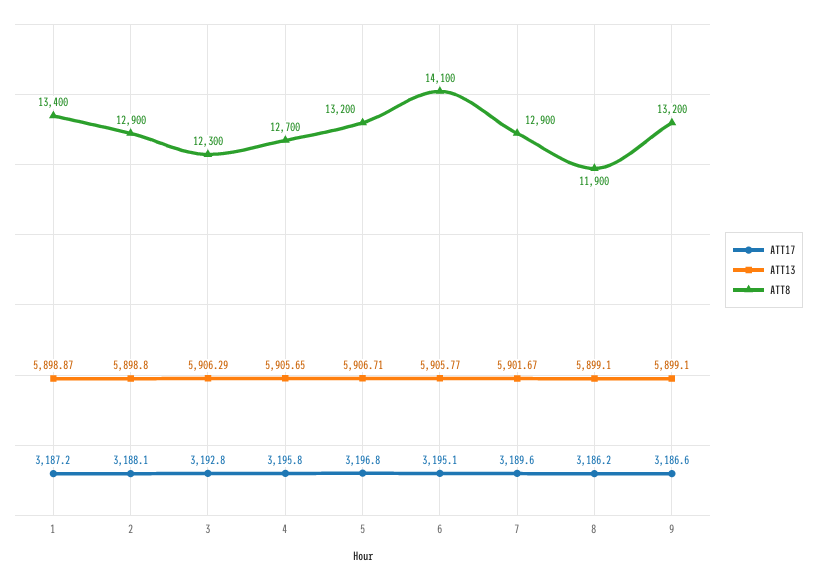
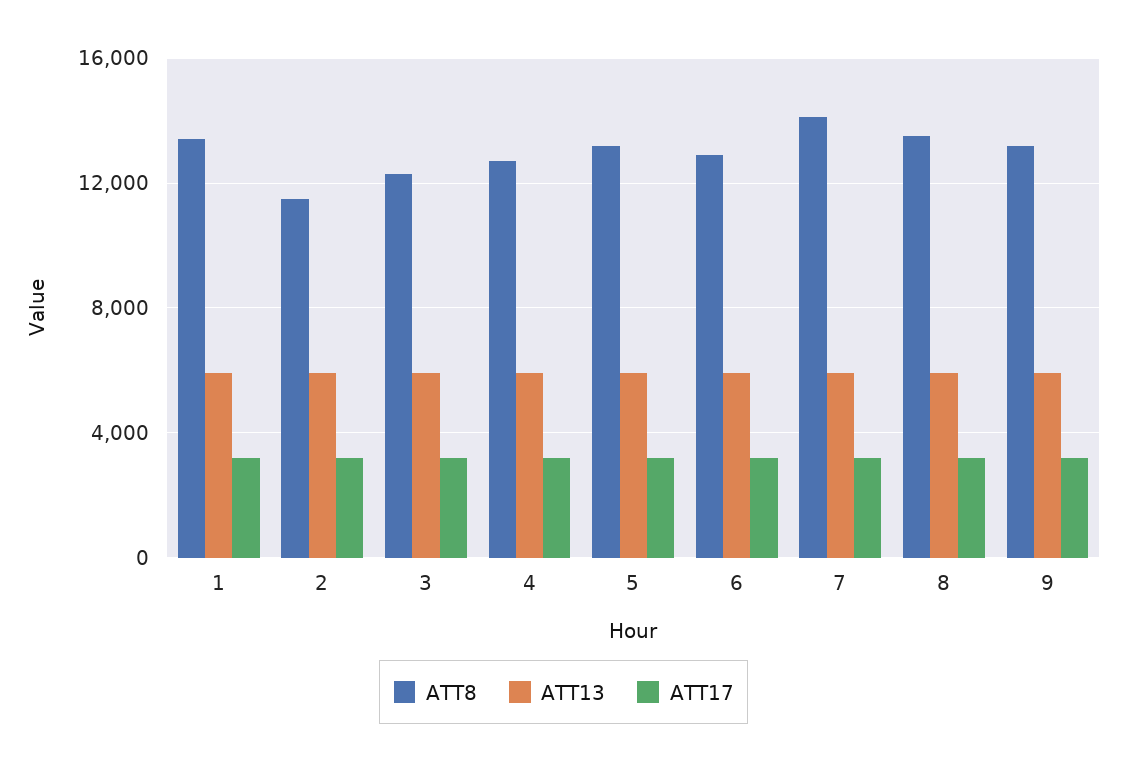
  {
    "ATT17": {
      "1": 3187.2,
      "2": 3188.1,
      "3": 3192.8,
      "4": 3195.8,
      "5": 3196.8,
      "6": 3195.1,
      "7": 3189.6,
      "8": 3186.2,
      "9": 3186.6
    },
    "ATT13": {
      "1": 5898.87,
      "2": 5898.8,
      "3": 5906.29,
      "4": 5905.65,
      "5": 5906.71,
      "6": 5905.77,
      "7": 5901.67,
      "8": 5899.1,
      "9": 5899.1
    },
    "ATT8": {
      "1": 13400,
-     "2": 12900,
+     "2": 11500,
      "3": 12300,
      "4": 12700,
      "5": 13200,
-     "6": 14100,
+     "6": 13000,
-     "7": 12900,
+     "7": 14000,
-     "8": 11900,
+     "8": 13500,
      "9": 13200
    }
  }

